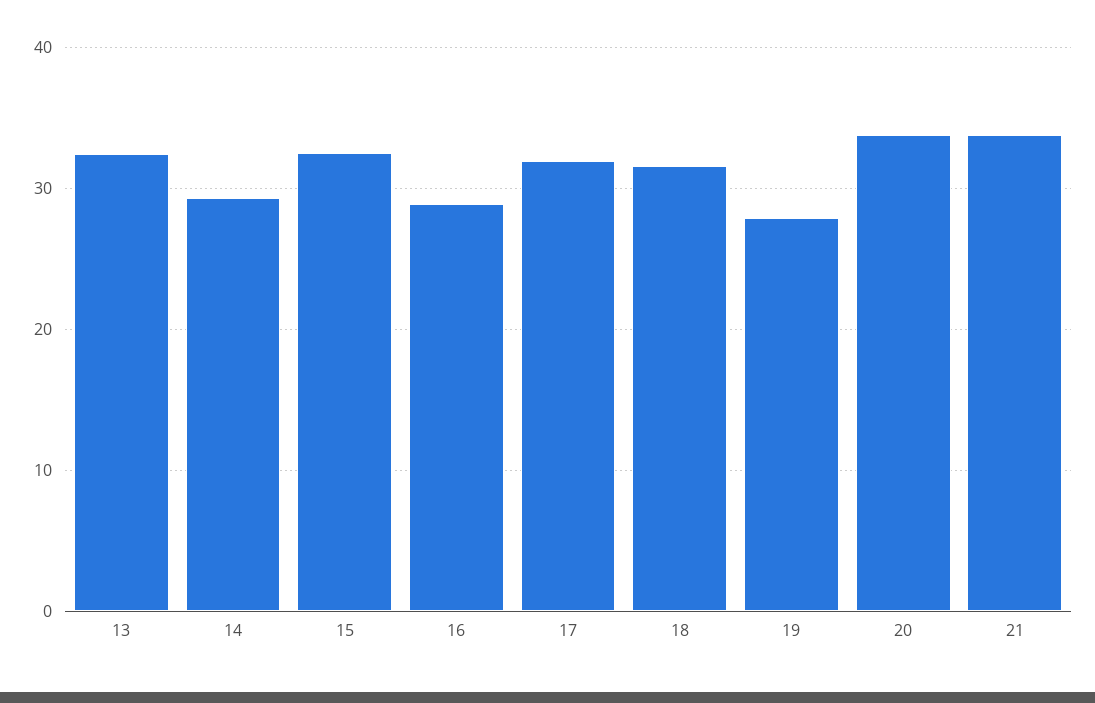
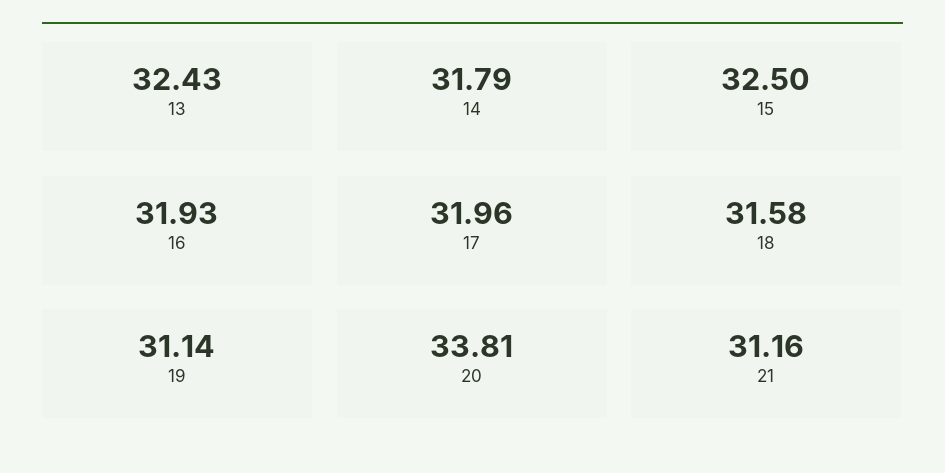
  {
    "13": 32.43,
-   "14": 29,
+   "14": 31.79,
    "15": 32.5,
-   "16": 29,
+   "16": 31.93,
    "17": 31.96,
    "18": 31.58,
-   "19": 28,
+   "19": 31.14,
    "20": 33.81,
-   "21": 34
+   "21": 31.16
  }

